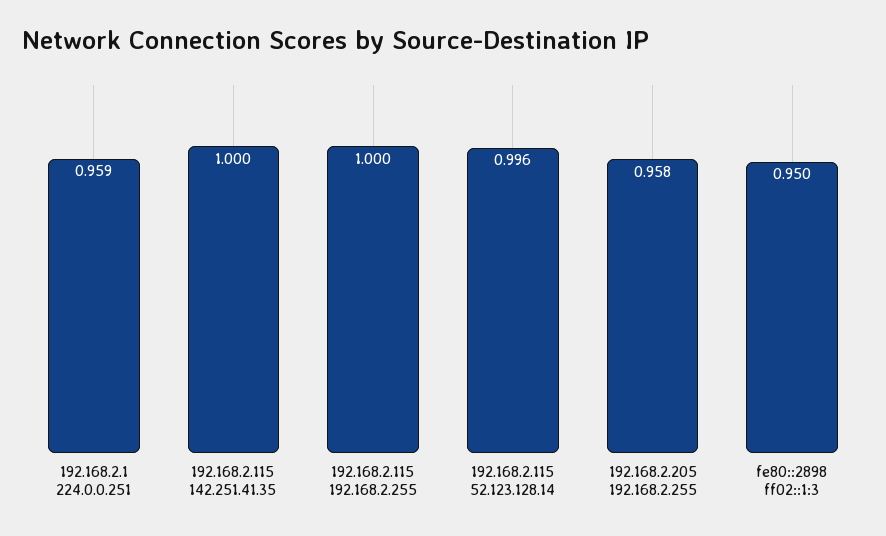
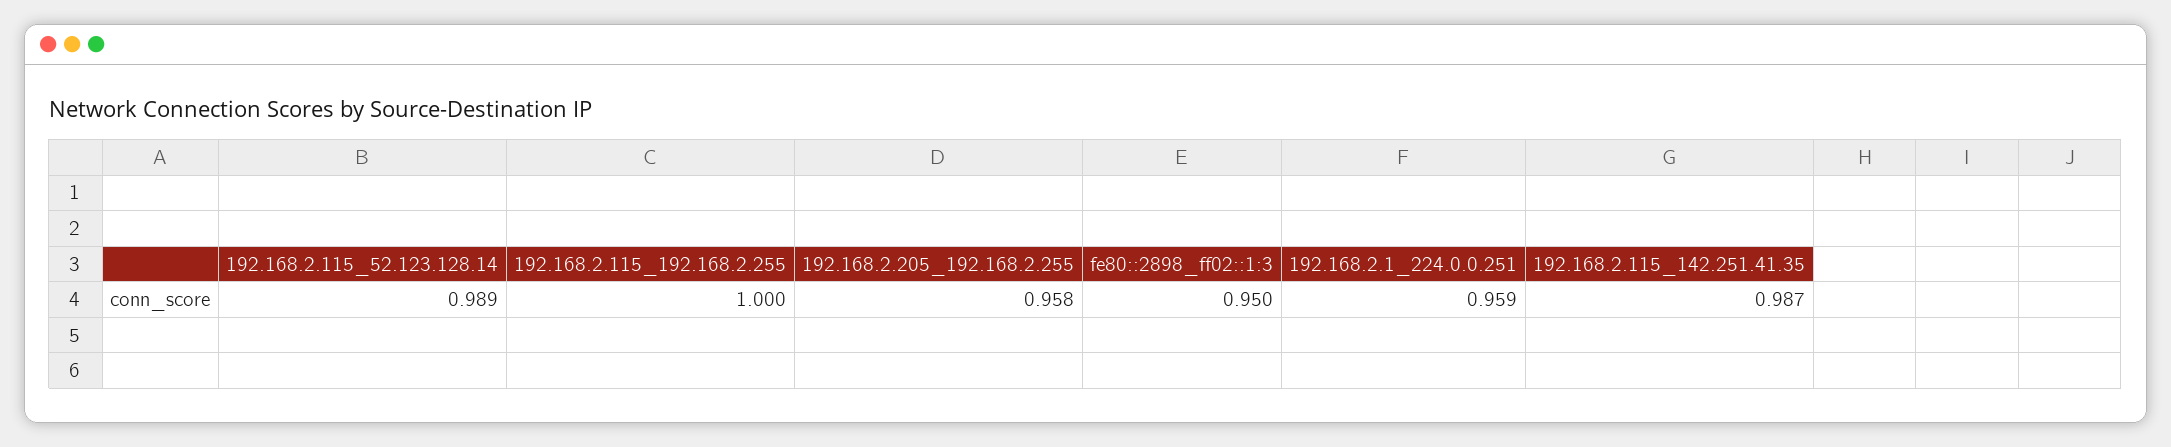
  {
    "192.168.2.1 224.0.0.251": 0.959,
-   "192.168.2.115 142.251.41.35": 1,
+   "192.168.2.115 142.251.41.35": 0.987,
    "192.168.2.115 192.168.2.255": 1,
-   "192.168.2.115 52.123.128.14": 0.996,
+   "192.168.2.115 52.123.128.14": 0.989,
    "192.168.2.205 192.168.2.255": 0.958,
    "fe80::2898 ff02::1:3": 0.95
  }

